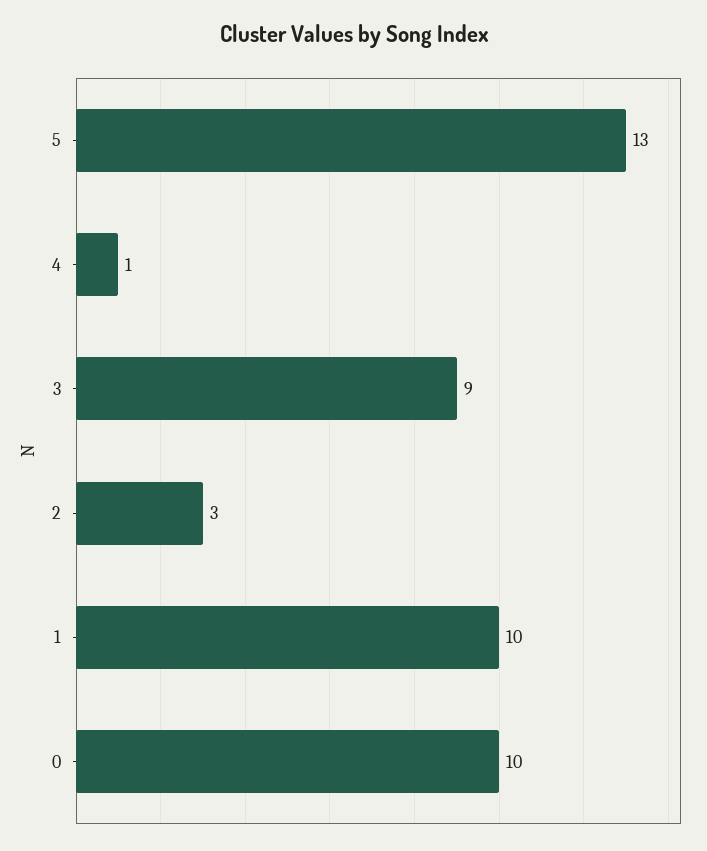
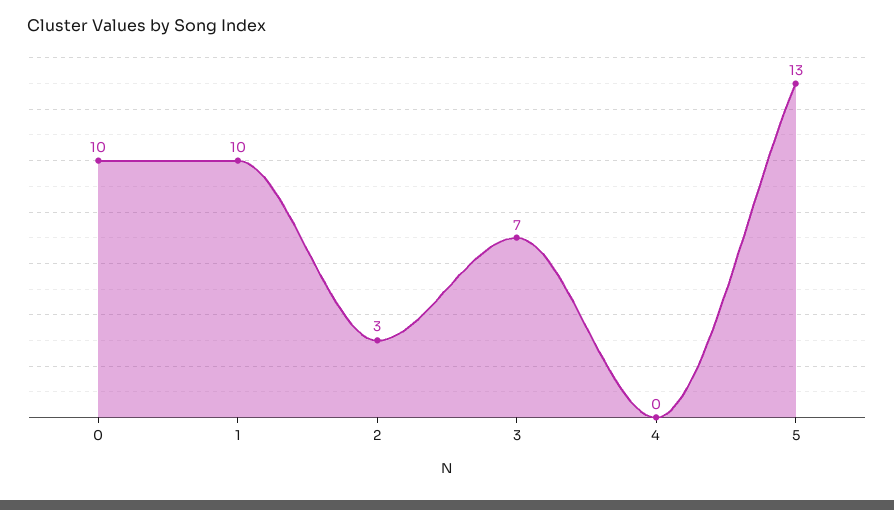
  {
    "5": 13,
-   "4": 1,
+   "4": 0,
-   "3": 9,
+   "3": 7,
    "2": 3,
    "1": 10,
    "0": 10
  }

